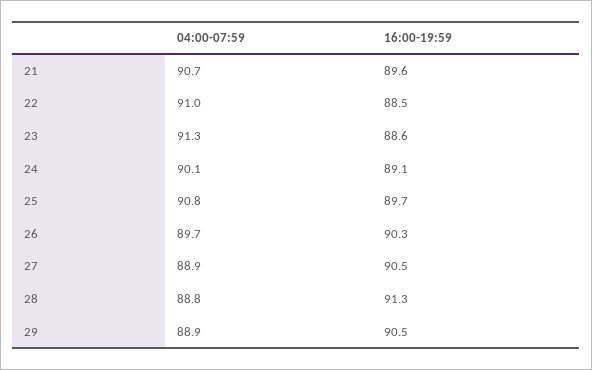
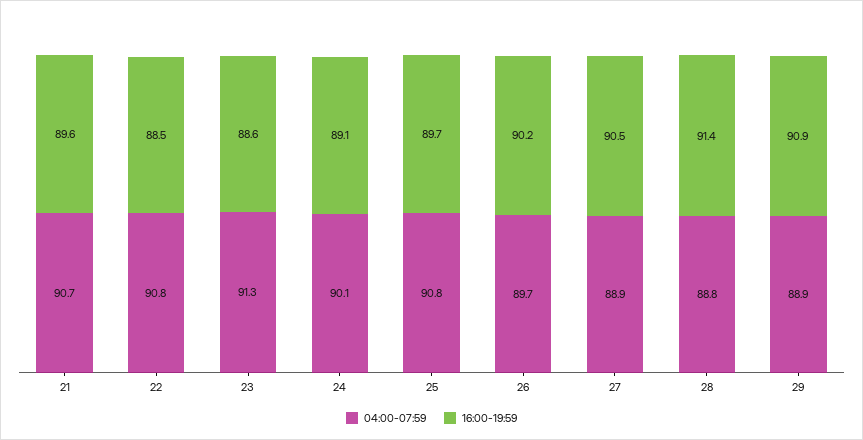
  {
    "04:00-07:59": {
      "21": 90.7,
-     "22": 91,
+     "22": 90.8,
      "23": 91.3,
      "24": 90.1,
      "25": 90.8,
      "26": 89.7,
      "27": 88.9,
      "28": 88.8,
      "29": 88.9
    },
    "16:00-19:59": {
      "21": 89.6,
      "22": 88.5,
      "23": 88.6,
      "24": 89.1,
      "25": 89.7,
-     "26": 90.3,
+     "26": 90.2,
      "27": 90.5,
-     "28": 91.3,
+     "28": 91.4,
-     "29": 90.5
+     "29": 90.9
    }
  }

